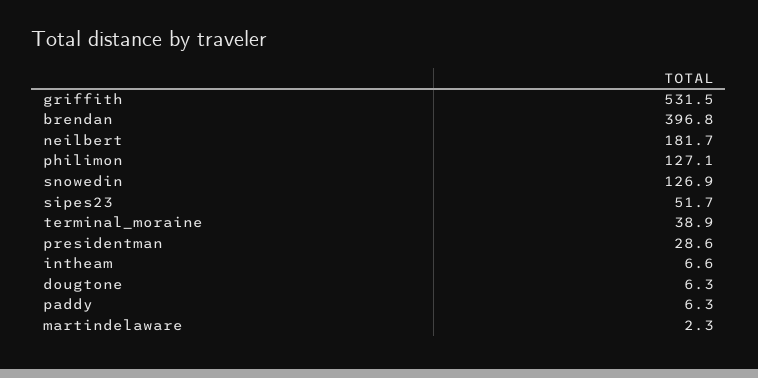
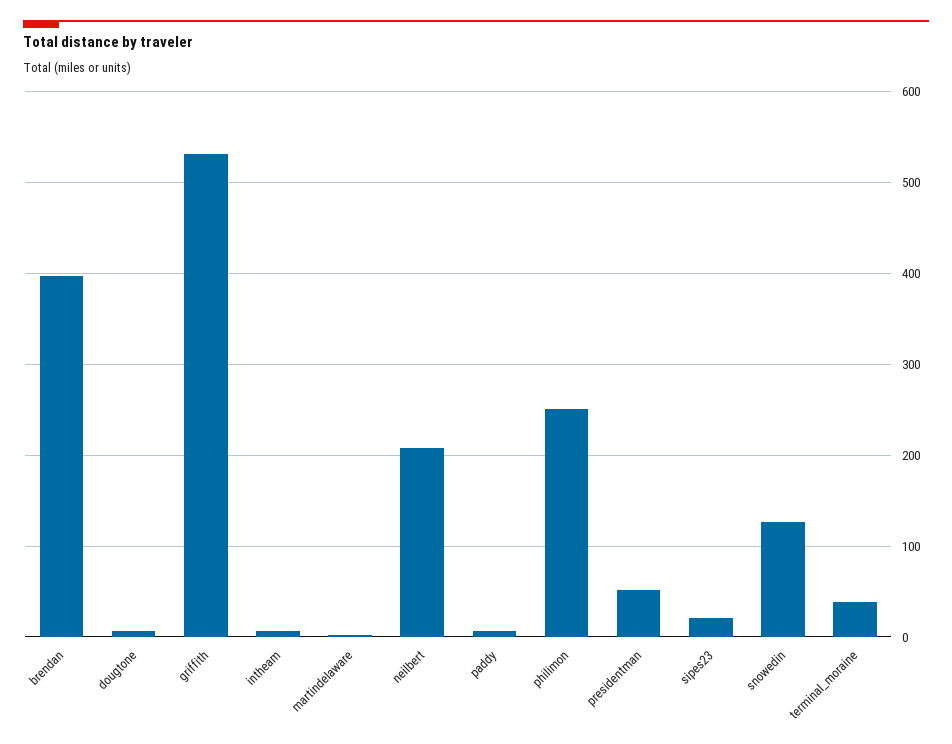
  {
    "griffith": 531.5,
    "brendan": 396.8,
-   "neilbert": 181.7,
+   "neilbert": 210,
-   "philimon": 127.1,
+   "philimon": 250,
    "snowedin": 126.9,
-   "sipes23": 51.7,
+   "sipes23": 20,
    "terminal_moraine": 38.9,
-   "presidentman": 28.6,
+   "presidentman": 50,
    "intheam": 6.6,
    "dougtone": 6.3,
    "paddy": 6.3,
    "martindelaware": 2.3
  }

